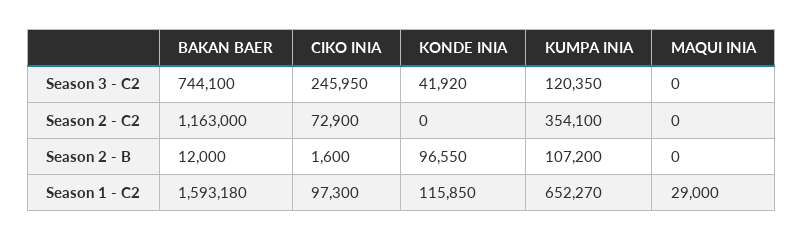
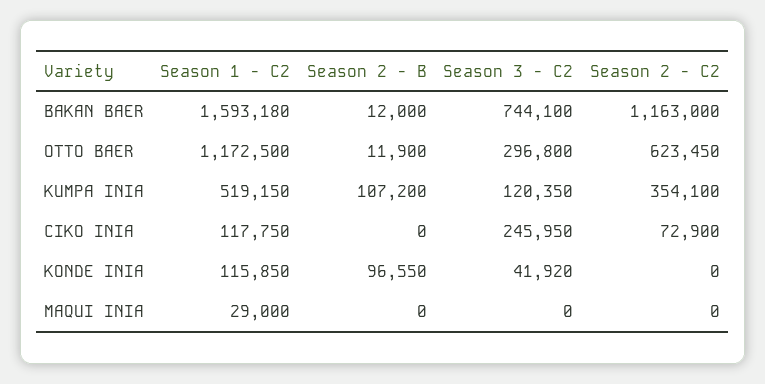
  {
    "BAKAN BAER": {
      "Season 3 - C2": 744100,
      "Season 2 - C2": 1163000,
      "Season 2 - B": 12000,
      "Season 1 - C2": 1593180
    },
    "CIKO INIA": {
      "Season 3 - C2": 245950,
      "Season 2 - C2": 72900,
-     "Season 2 - B": 1600,
+     "Season 2 - B": 0,
-     "Season 1 - C2": 97300
+     "Season 1 - C2": 117750
    },
    "KONDE INIA": {
      "Season 3 - C2": 41920,
      "Season 2 - C2": 0,
      "Season 2 - B": 96550,
      "Season 1 - C2": 115850
    },
    "KUMPA INIA": {
      "Season 3 - C2": 120350,
      "Season 2 - C2": 354100,
      "Season 2 - B": 107200,
-     "Season 1 - C2": 652270
+     "Season 1 - C2": 519150
    },
    "MAQUI INIA": {
      "Season 3 - C2": 0,
      "Season 2 - C2": 0,
      "Season 2 - B": 0,
      "Season 1 - C2": 29000
-   }
+   },
+   "OTTO BAER": {
+     "Season 1 - C2": 1172500,
+     "Season 2 - B": 11900,
+     "Season 3 - C2": 296800,
+     "Season 2 - C2": 623450
+   }
  }

